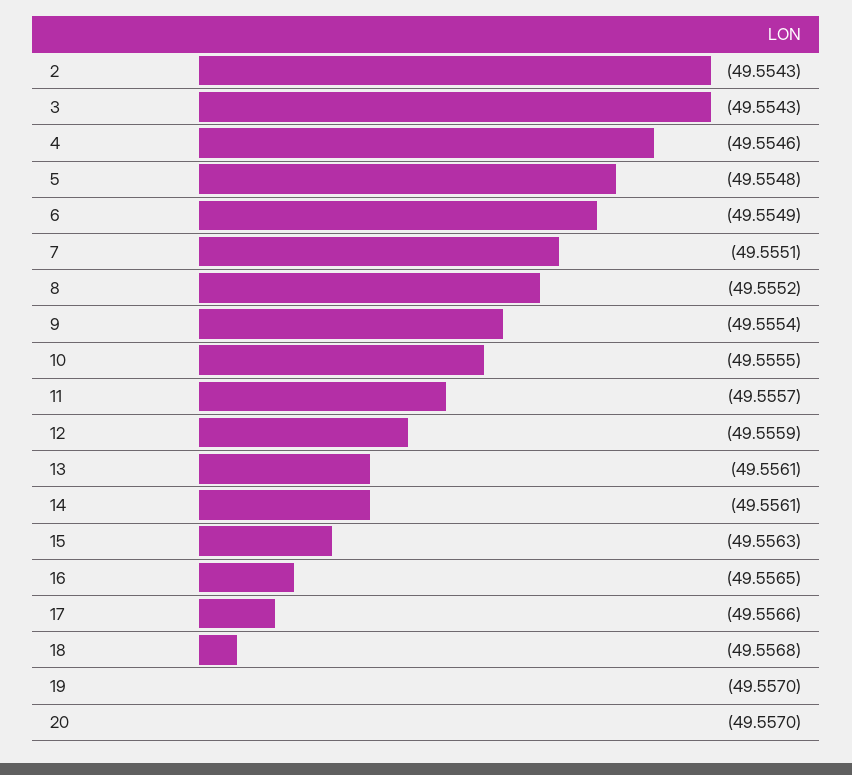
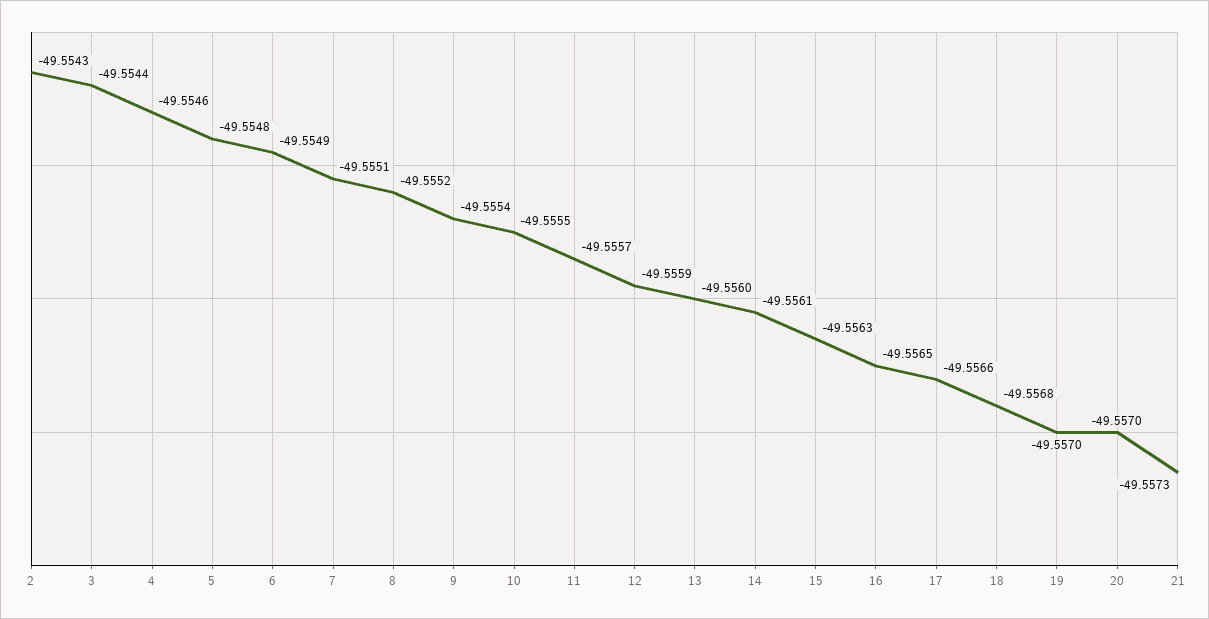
  {
    "2": -49.5543,
-   "3": -49.5543,
+   "3": -49.5544,
    "4": -49.5546,
    "5": -49.5548,
    "6": -49.5549,
    "7": -49.5551,
    "8": -49.5552,
    "9": -49.5554,
    "10": -49.5555,
    "11": -49.5557,
    "12": -49.5559,
-   "13": -49.5561,
+   "13": -49.556,
    "14": -49.5561,
    "15": -49.5563,
    "16": -49.5565,
    "17": -49.5566,
    "18": -49.5568,
    "19": -49.557,
-   "20": -49.557
+   "20": -49.557,
+   "21": -49.5573
  }

